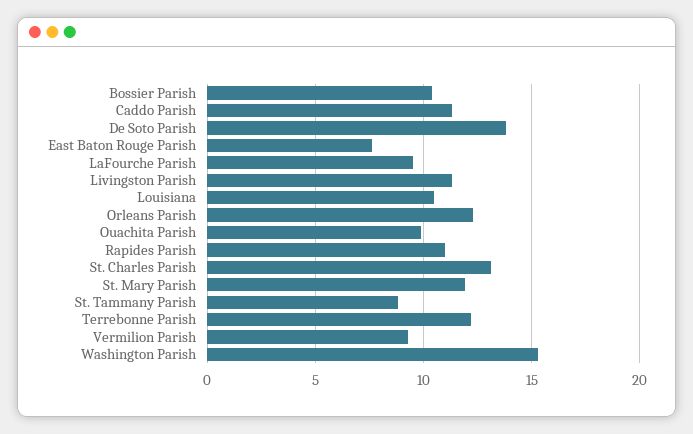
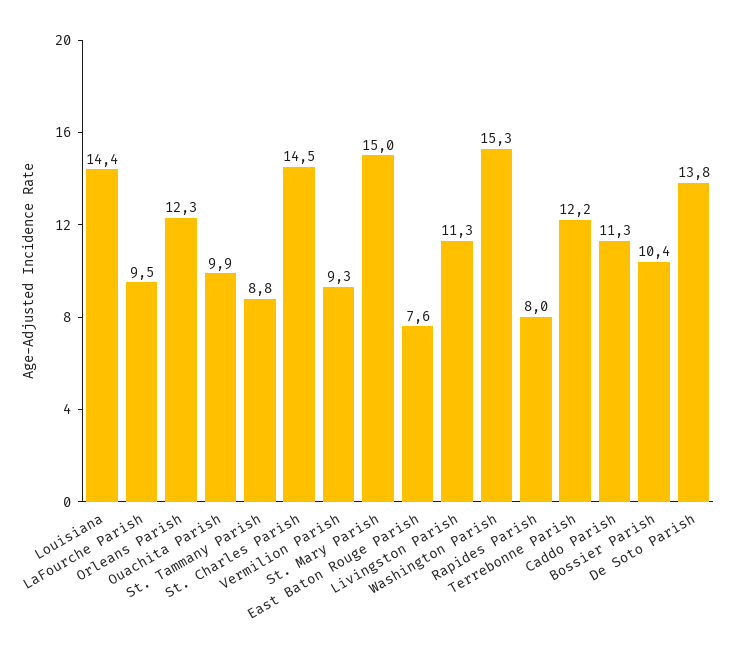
  {
    "Bossier Parish": 10.4,
    "Caddo Parish": 11.3,
    "De Soto Parish": 13.8,
    "East Baton Rouge Parish": 7.6,
    "LaFourche Parish": 9.5,
    "Livingston Parish": 11.3,
-   "Louisiana": 10.5,
+   "Louisiana": 14.4,
    "Orleans Parish": 12.3,
    "Ouachita Parish": 9.9,
-   "Rapides Parish": 11,
+   "Rapides Parish": 8,
-   "St. Charles Parish": 13,
+   "St. Charles Parish": 14.5,
-   "St. Mary Parish": 12,
+   "St. Mary Parish": 15,
    "St. Tammany Parish": 8.8,
    "Terrebonne Parish": 12.2,
    "Vermilion Parish": 9.3,
    "Washington Parish": 15.3
  }

